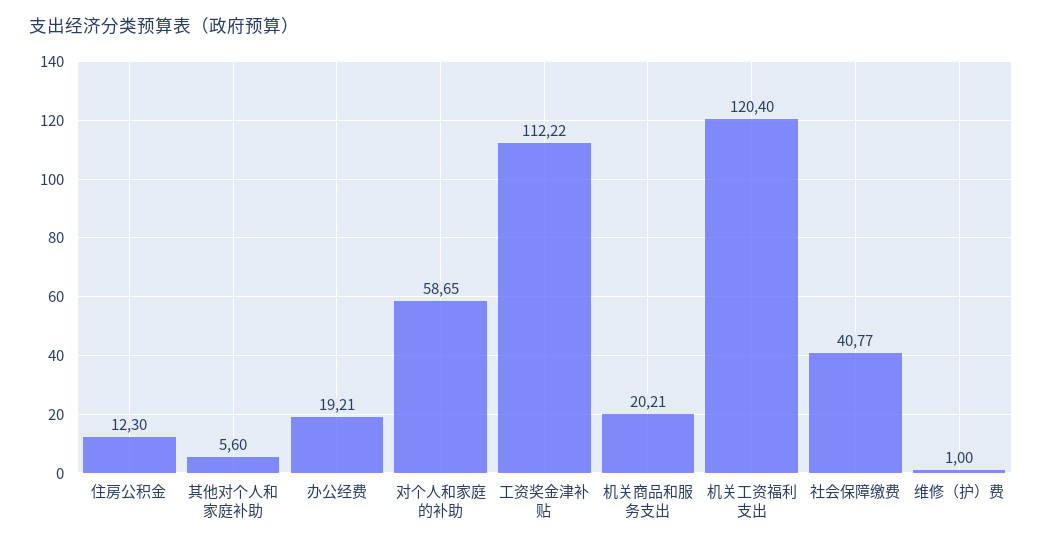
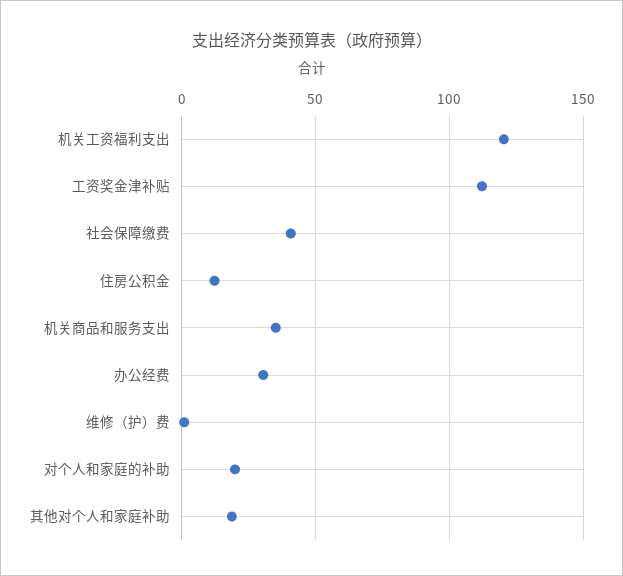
  {
    "住房公积金": 12.3,
-   "其他对个人和家庭补助": 5.6,
+   "其他对个人和家庭补助": 20,
-   "办公经费": 19.21,
+   "办公经费": 30,
-   "对个人和家庭的补助": 58.65,
+   "对个人和家庭的补助": 20,
    "工资奖金津补贴": 112.22,
-   "机关商品和服务支出": 20.21,
+   "机关商品和服务支出": 35,
    "机关工资福利支出": 120.4,
    "社会保障缴费": 40.77,
    "维修（护）费": 1
  }

